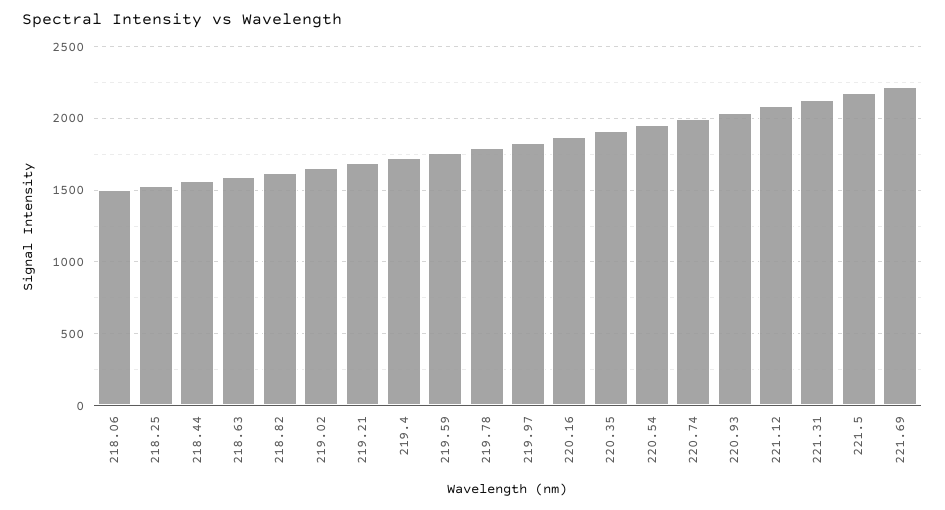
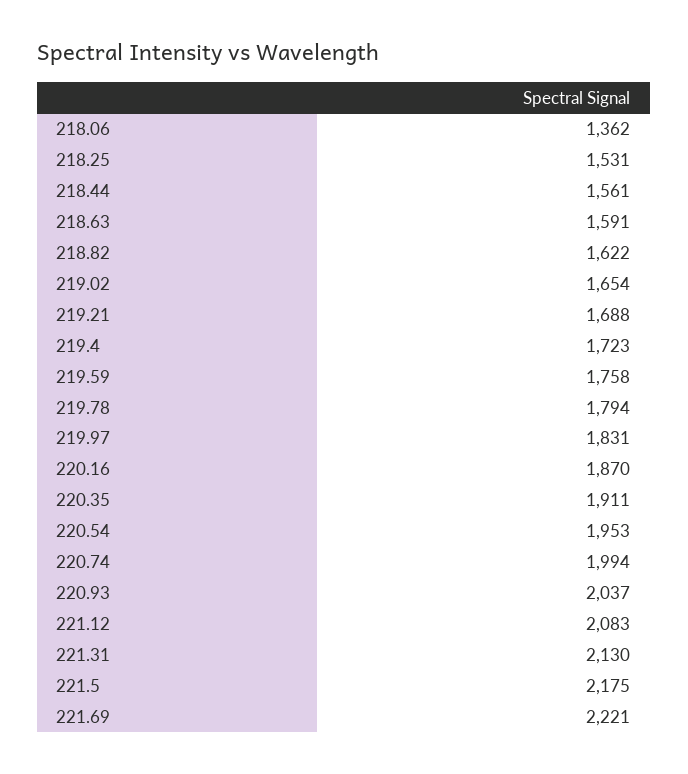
  {
-   "218.06": 1500,
+   "218.06": 1362,
    "218.25": 1531,
    "218.44": 1561,
    "218.63": 1591,
    "218.82": 1622,
    "219.02": 1654,
    "219.21": 1688,
    "219.4": 1723,
    "219.59": 1758,
    "219.78": 1794,
    "219.97": 1831,
    "220.16": 1870,
    "220.35": 1911,
    "220.54": 1953,
    "220.74": 1994,
    "220.93": 2037,
    "221.12": 2083,
    "221.31": 2130,
    "221.5": 2175,
    "221.69": 2221
  }

